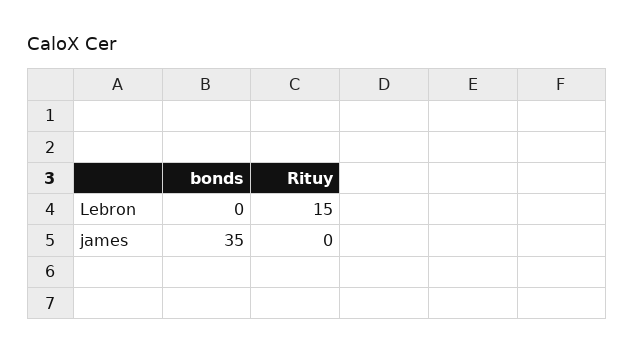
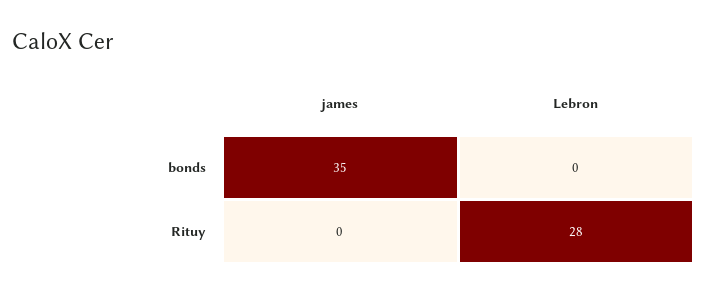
  {
    "bonds": {
      "Lebron": 0,
      "james": 35
    },
    "Rituy": {
-     "Lebron": 15,
+     "Lebron": 28,
      "james": 0
    }
  }

